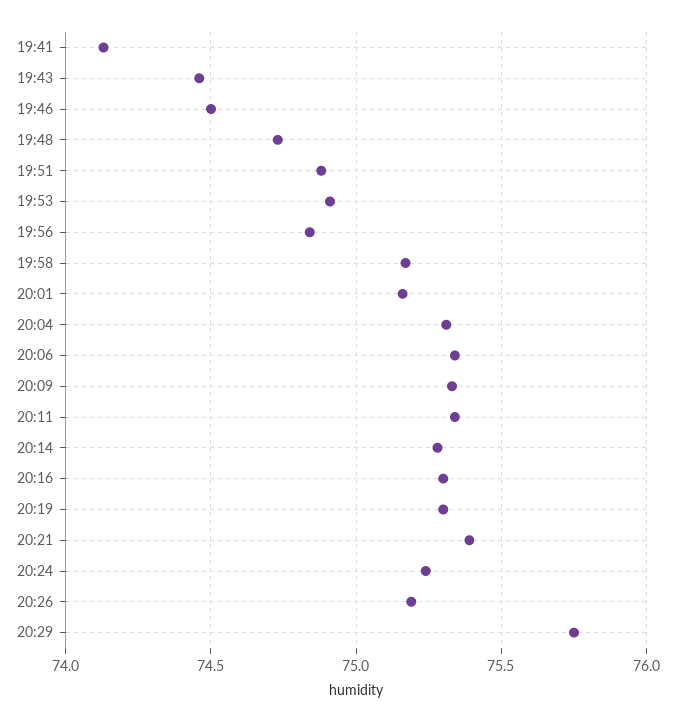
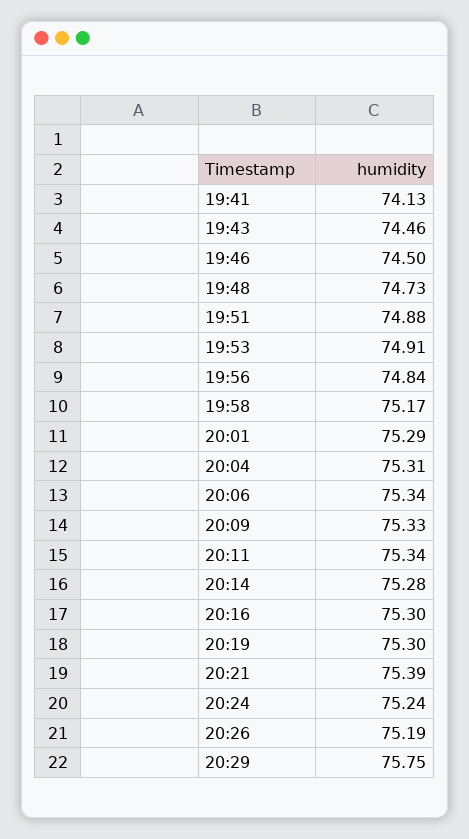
  {
    "19:41": 74.13,
    "19:43": 74.46,
    "19:46": 74.5,
    "19:48": 74.73,
    "19:51": 74.88,
    "19:53": 74.91,
    "19:56": 74.84,
    "19:58": 75.17,
-   "20:01": 75.15,
+   "20:01": 75.29,
    "20:04": 75.31,
    "20:06": 75.34,
    "20:09": 75.33,
    "20:11": 75.34,
    "20:14": 75.28,
    "20:16": 75.3,
    "20:19": 75.3,
    "20:21": 75.39,
    "20:24": 75.24,
    "20:26": 75.19,
    "20:29": 75.75
  }

